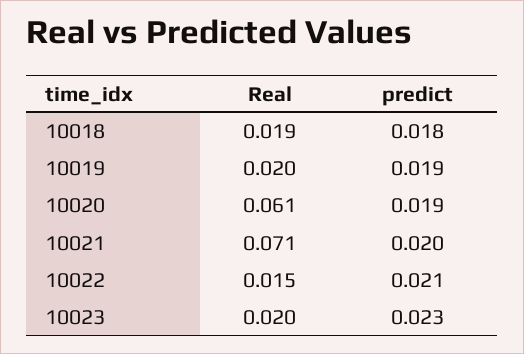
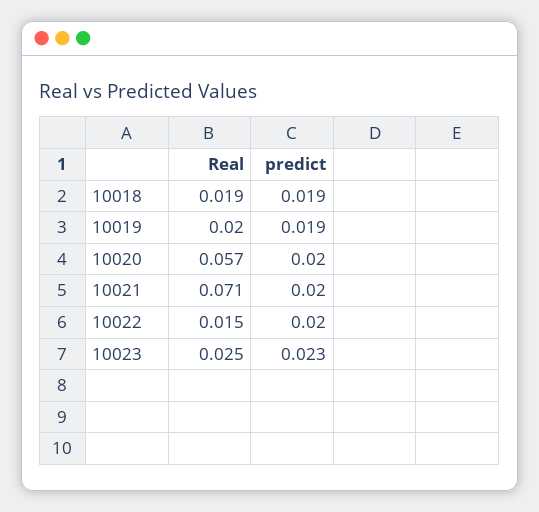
  {
    "Real": {
      "10018": 0.019,
      "10019": 0.02,
-     "10020": 0.061,
+     "10020": 0.057,
      "10021": 0.071,
      "10022": 0.015,
-     "10023": 0.02
+     "10023": 0.025
    },
    "predict": {
-     "10018": 0.018,
+     "10018": 0.019,
      "10019": 0.019,
-     "10020": 0.019,
+     "10020": 0.02,
      "10021": 0.02,
-     "10022": 0.021,
+     "10022": 0.02,
      "10023": 0.023
    }
  }

